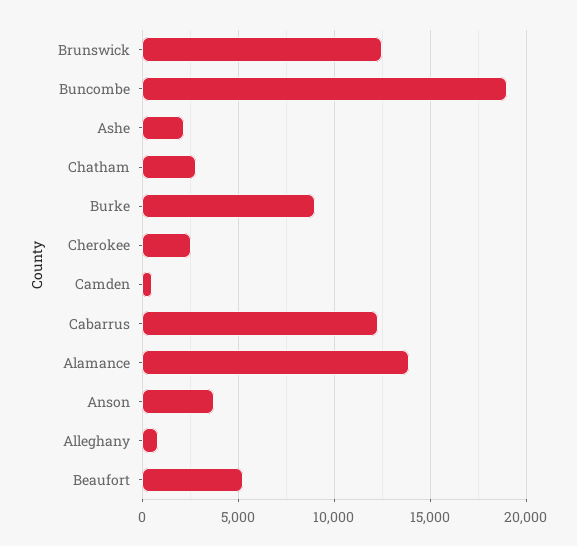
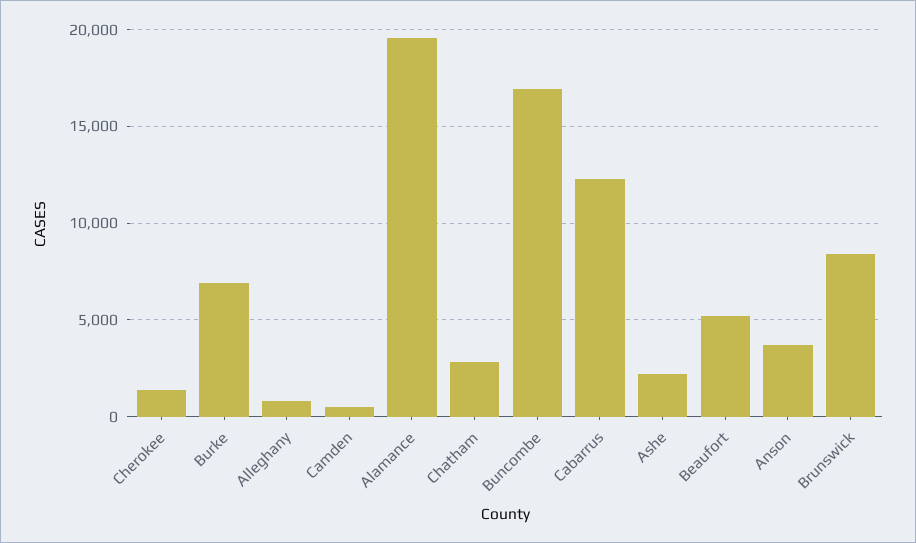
  {
-   "Brunswick": 12500,
+   "Brunswick": 8500,
-   "Buncombe": 19000,
+   "Buncombe": 17000,
    "Ashe": 2000,
    "Chatham": 3000,
-   "Burke": 9000,
+   "Burke": 7000,
-   "Cherokee": 2500,
+   "Cherokee": 1500,
    "Camden": 500,
    "Cabarrus": 12500,
-   "Alamance": 14000,
+   "Alamance": 19500,
    "Anson": 3500,
    "Alleghany": 1000,
    "Beaufort": 5000
  }

